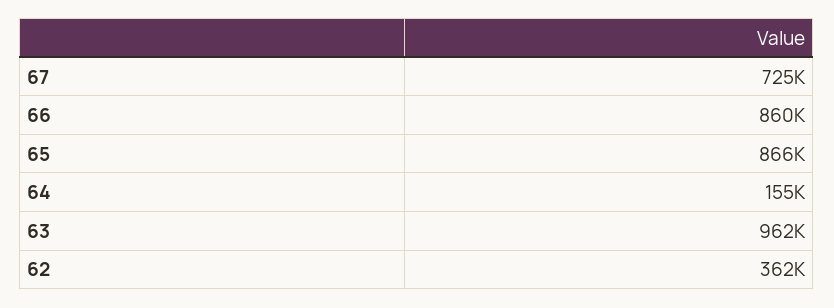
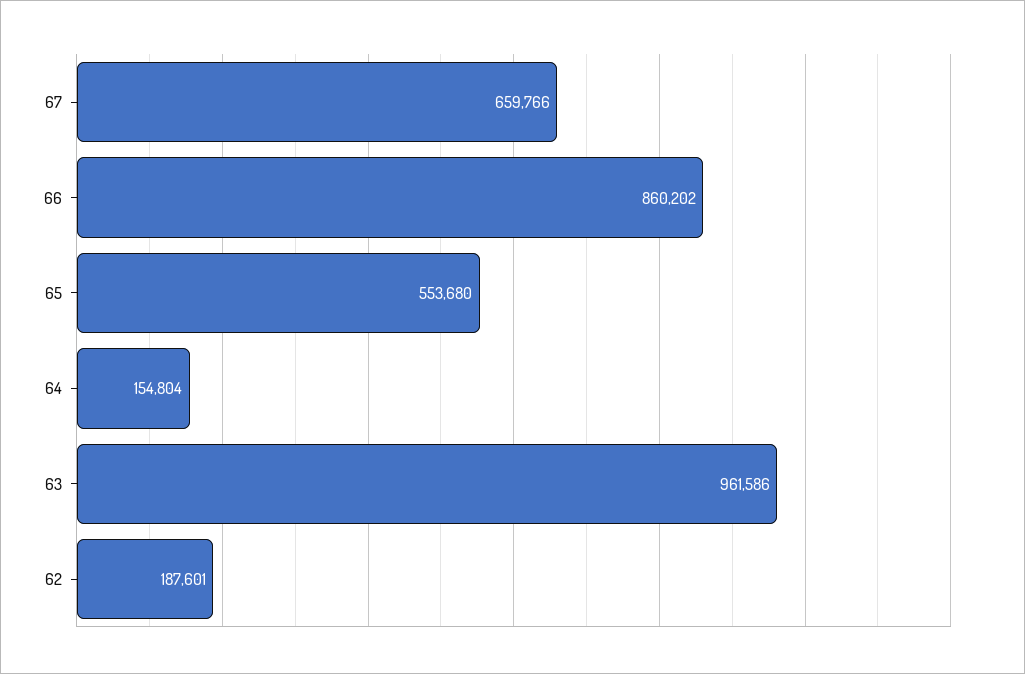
  {
-   "67": 725000,
+   "67": 659766,
    "66": 860202,
-   "65": 866000,
+   "65": 553680,
    "64": 154804,
    "63": 961586,
-   "62": 362000
+   "62": 187601
  }

